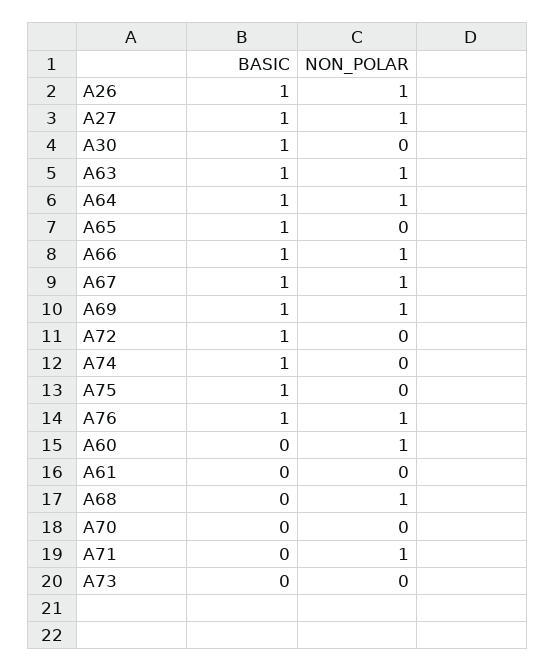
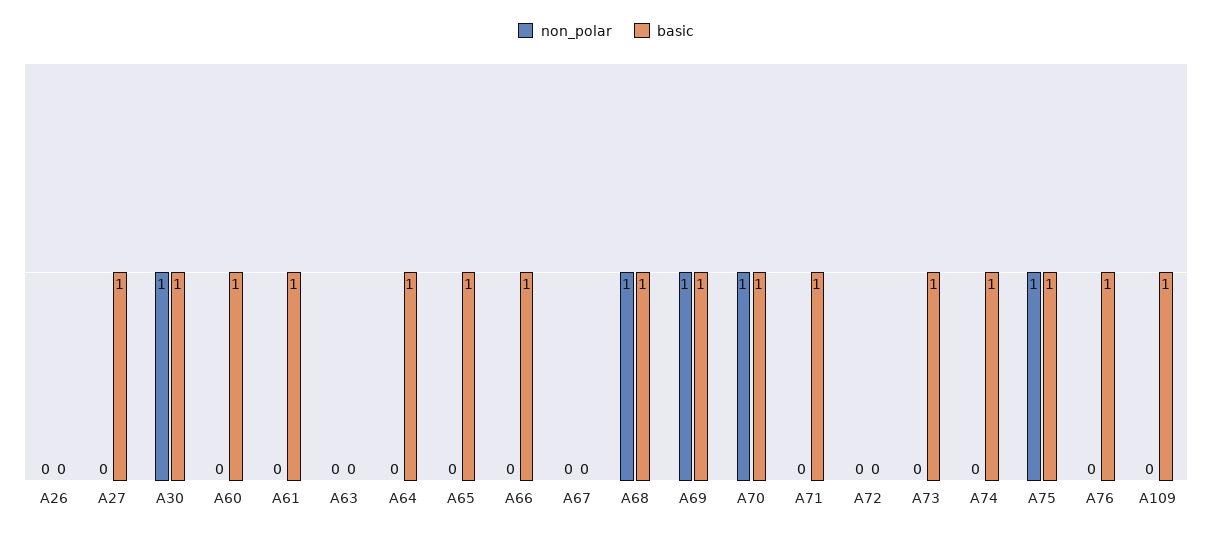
  {
    "BASIC": {
-     "A26": 1,
+     "A26": 0,
      "A27": 1,
      "A30": 1,
-     "A63": 1,
+     "A63": 0,
      "A64": 1,
      "A65": 1,
      "A66": 1,
-     "A67": 1,
+     "A67": 0,
      "A69": 1,
-     "A72": 1,
+     "A72": 0,
      "A74": 1,
      "A75": 1,
      "A76": 1,
-     "A60": 0,
+     "A60": 1,
-     "A61": 0,
+     "A61": 1,
-     "A68": 0,
+     "A68": 1,
-     "A70": 0,
+     "A70": 1,
-     "A71": 0,
+     "A71": 1,
-     "A73": 0
+     "A73": 1,
+     "A109": 1
    },
    "NON_POLAR": {
-     "A26": 1,
+     "A26": 0,
-     "A27": 1,
+     "A27": 0,
-     "A30": 0,
+     "A30": 1,
-     "A63": 1,
+     "A63": 0,
-     "A64": 1,
+     "A64": 0,
      "A65": 0,
-     "A66": 1,
+     "A66": 0,
-     "A67": 1,
+     "A67": 0,
      "A69": 1,
      "A72": 0,
      "A74": 0,
-     "A75": 0,
+     "A75": 1,
-     "A76": 1,
+     "A76": 0,
-     "A60": 1,
+     "A60": 0,
      "A61": 0,
      "A68": 1,
-     "A70": 0,
+     "A70": 1,
-     "A71": 1,
+     "A71": 0,
-     "A73": 0
+     "A73": 0,
+     "A109": 0
    }
  }

